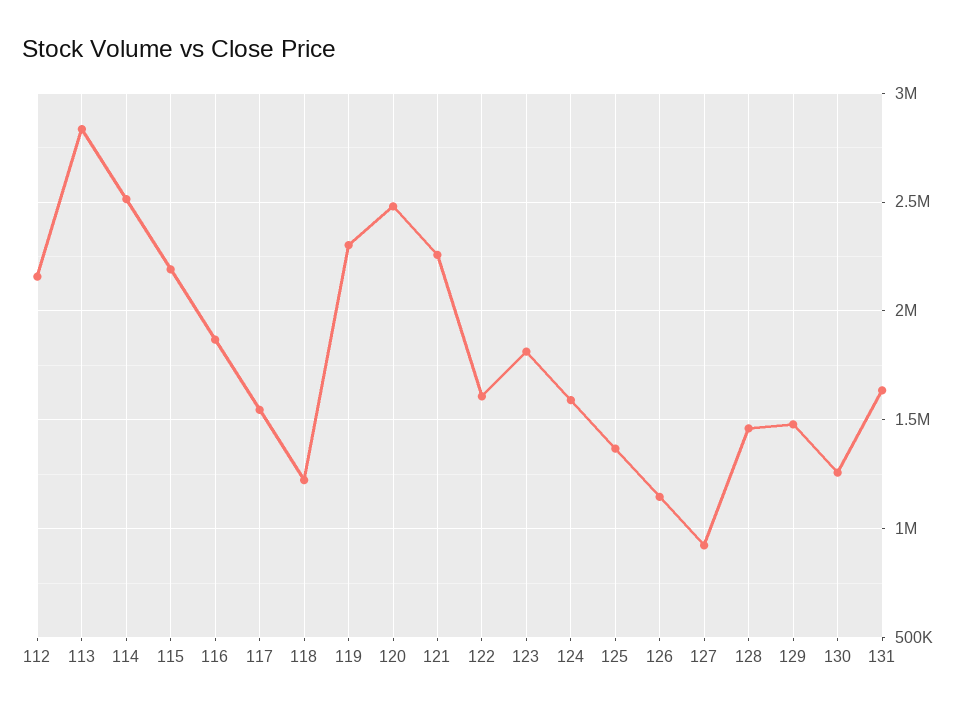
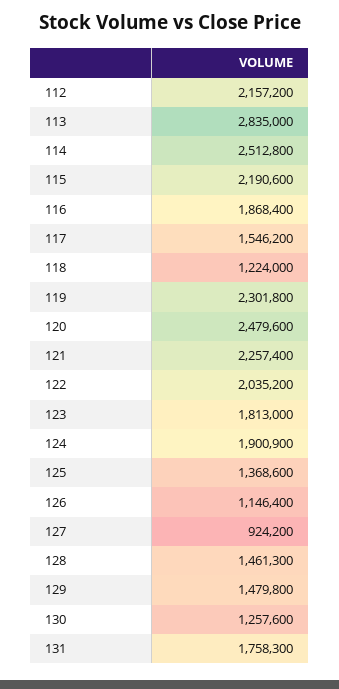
  {
    "112": 2157200,
    "113": 2835000,
    "114": 2512800,
    "115": 2190600,
    "116": 1868400,
    "117": 1546200,
    "118": 1224000,
    "119": 2301800,
    "120": 2479600,
    "121": 2257400,
-   "122": 1600000,
+   "122": 2035200,
    "123": 1813000,
-   "124": 1600000,
+   "124": 1900900,
    "125": 1368600,
    "126": 1146400,
    "127": 924200,
    "128": 1461300,
    "129": 1479800,
    "130": 1257600,
-   "131": 1650000
+   "131": 1758300
  }

